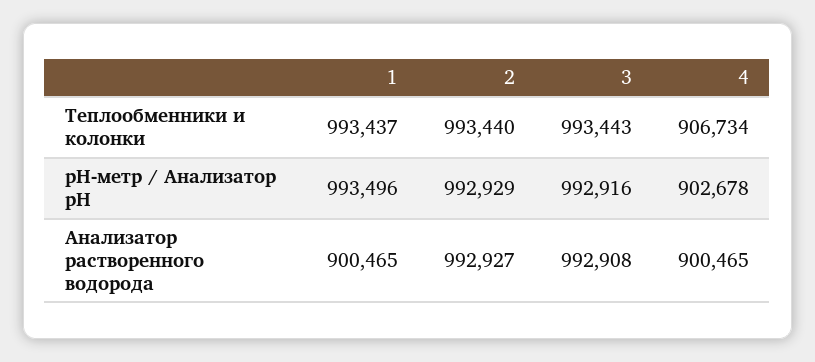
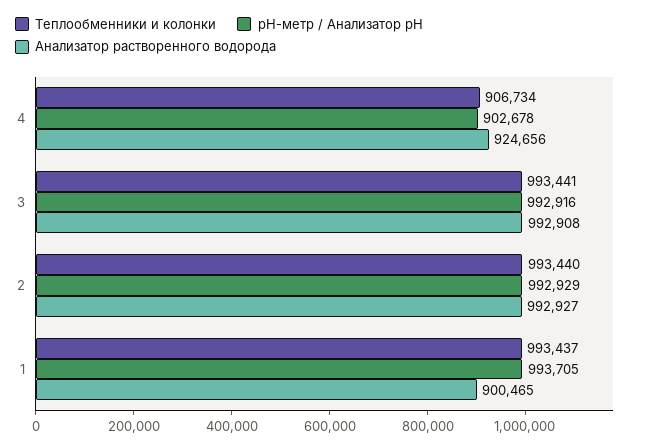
  {
    "Теплообменники и колонки": {
      "1": 993437,
      "2": 993440,
-     "3": 993443,
+     "3": 993441,
      "4": 906734
    },
    "рН-метр / Анализатор рН": {
-     "1": 993496,
+     "1": 993705,
      "2": 992929,
      "3": 992916,
      "4": 902678
    },
    "Анализатор растворенного водорода": {
      "1": 900465,
      "2": 992927,
      "3": 992908,
-     "4": 900465
+     "4": 924656
    }
  }

